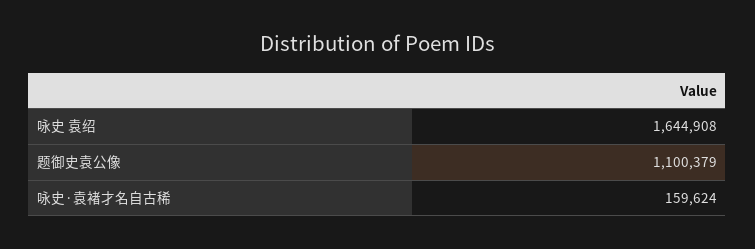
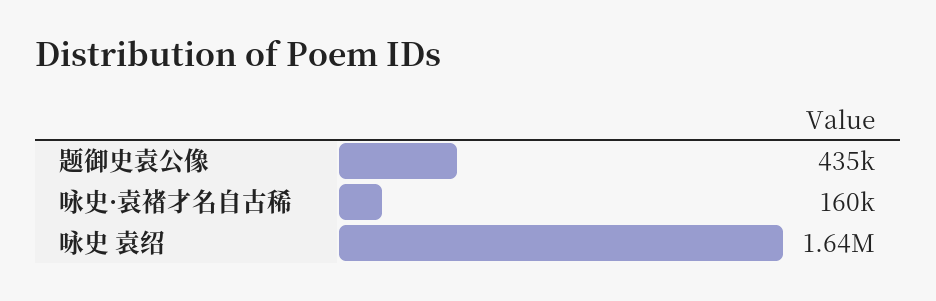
  {
    "咏史 袁绍": 1644908,
-   "题御史袁公像": 1100379,
+   "题御史袁公像": 435000,
    "咏史·袁褚才名自古稀": 159624
  }

